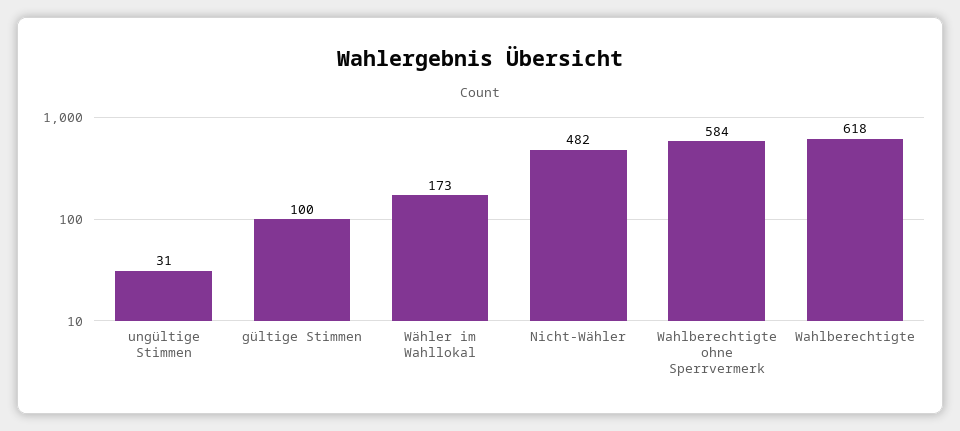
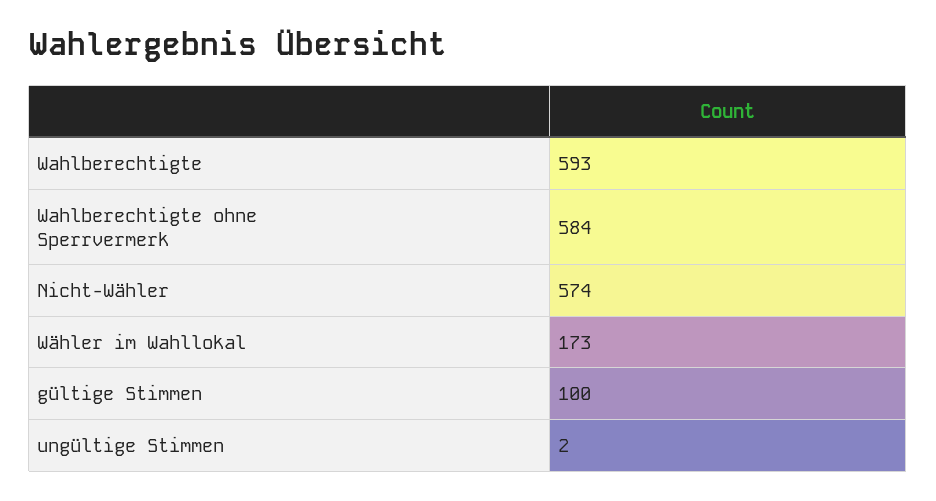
  {
-   "ungültige Stimmen": 31,
+   "ungültige Stimmen": 2,
    "gültige Stimmen": 100,
    "Wähler im Wahllokal": 173,
-   "Nicht-Wähler": 482,
+   "Nicht-Wähler": 574,
    "Wahlberechtigte ohne Sperrvermerk": 584,
-   "Wahlberechtigte": 618
+   "Wahlberechtigte": 593
  }

